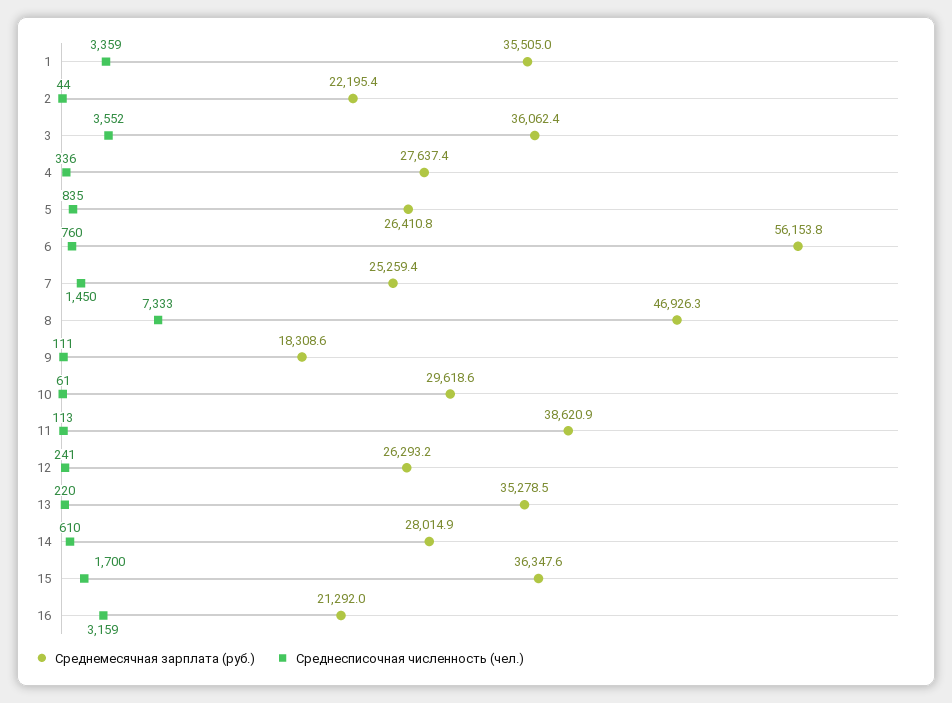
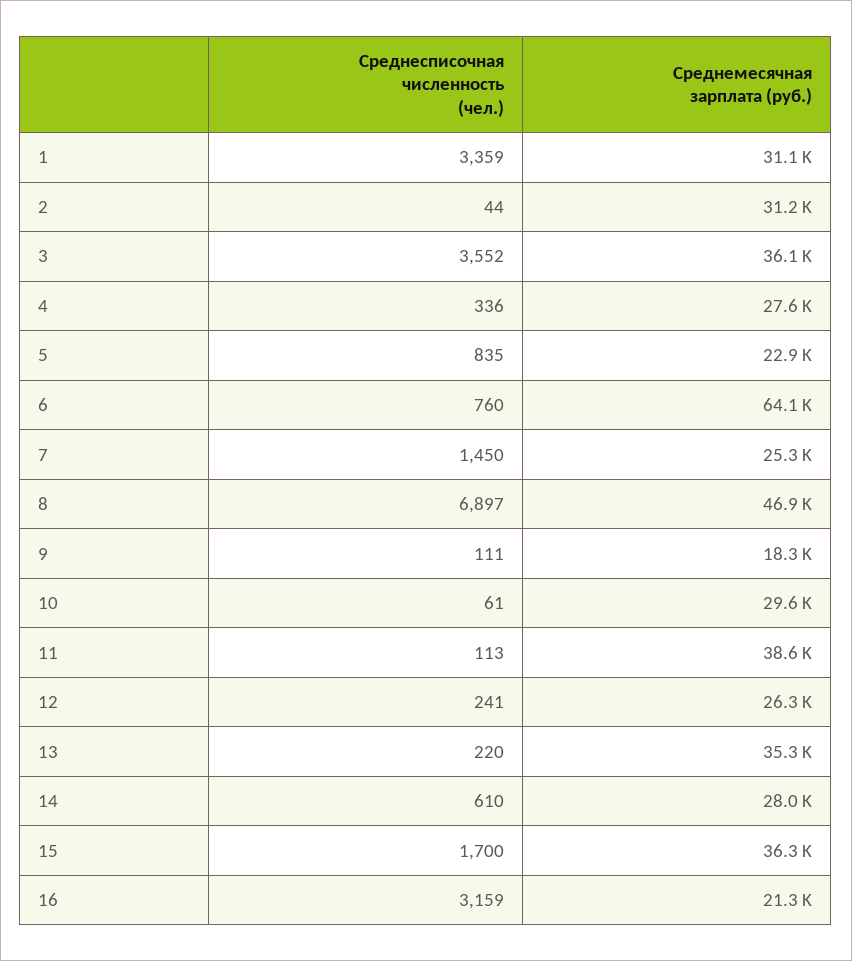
  {
    "Среднемесячная зарплата (руб.)": {
-     "1": 35505,
+     "1": 31100,
-     "2": 22195.4,
+     "2": 31200,
      "3": 36062.4,
      "4": 27637.4,
-     "5": 26410.8,
+     "5": 22900,
-     "6": 56153.8,
+     "6": 64100,
      "7": 25259.4,
      "8": 46926.3,
      "9": 18308.6,
      "10": 29618.6,
      "11": 38620.9,
      "12": 26293.2,
      "13": 35278.5,
      "14": 28014.9,
      "15": 36347.6,
      "16": 21292
    },
    "Среднесписочная численность (чел.)": {
      "1": 3359,
      "2": 44,
      "3": 3552,
      "4": 336,
      "5": 835,
      "6": 760,
      "7": 1450,
-     "8": 7333,
+     "8": 6897,
      "9": 111,
      "10": 61,
      "11": 113,
      "12": 241,
      "13": 220,
      "14": 610,
      "15": 1700,
      "16": 3159
    }
  }

